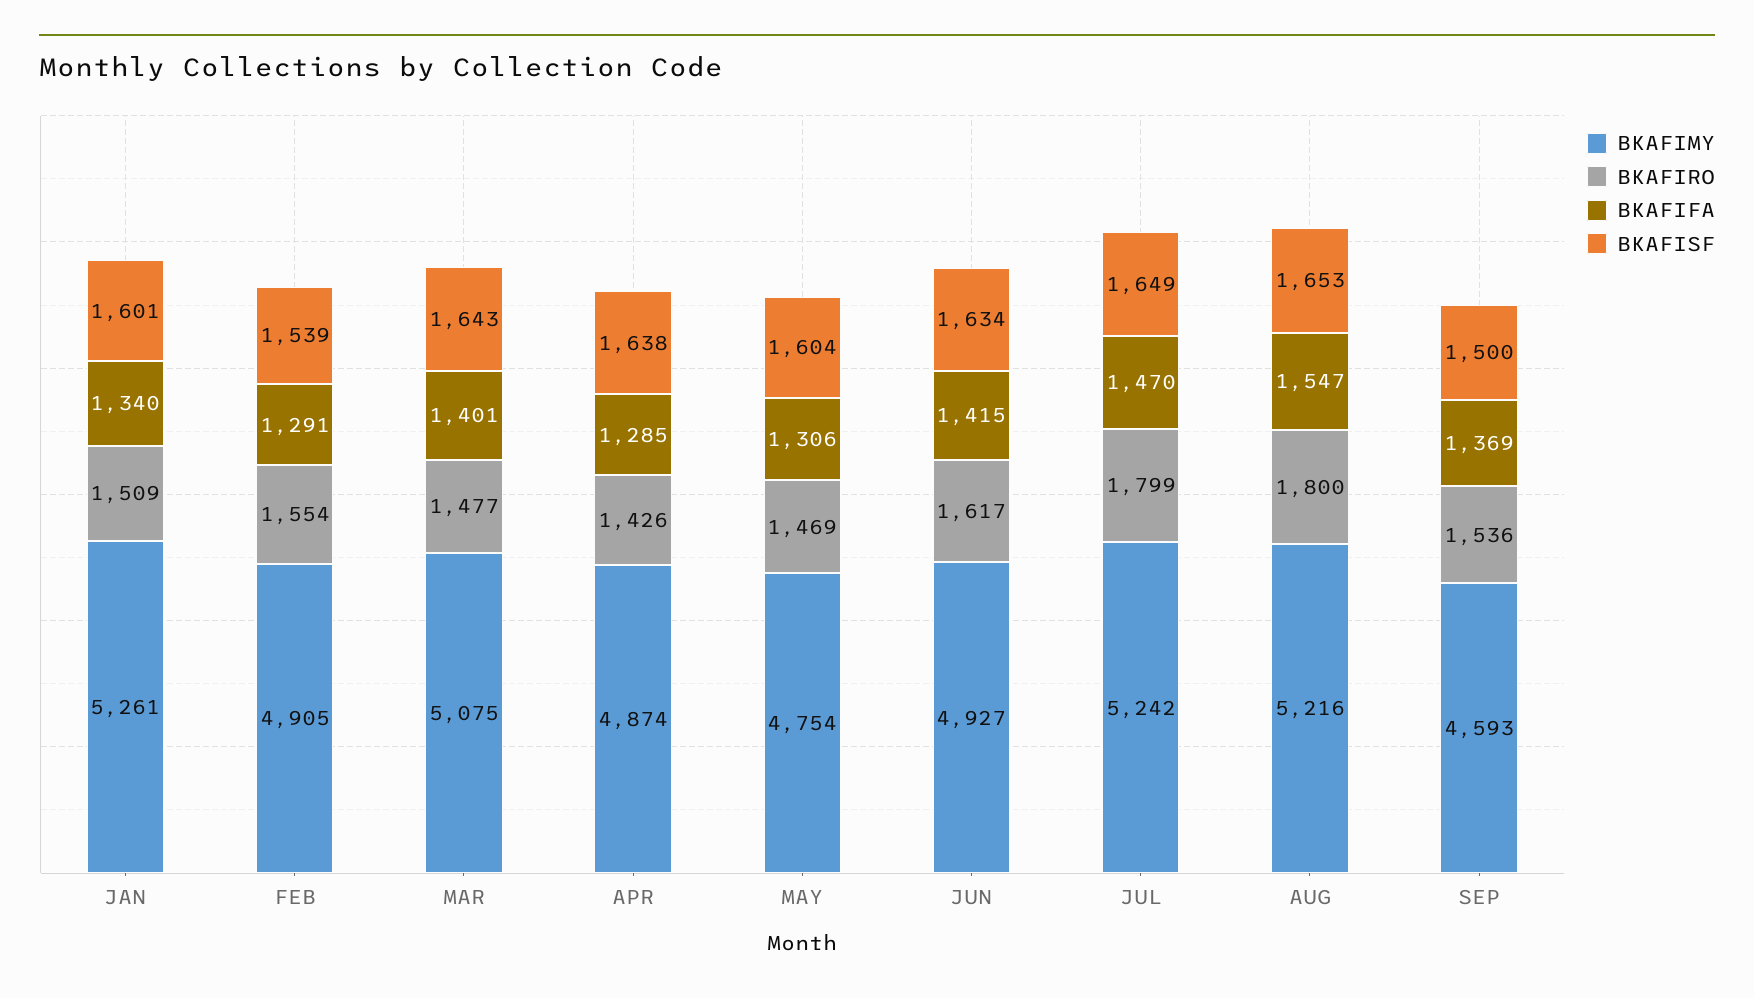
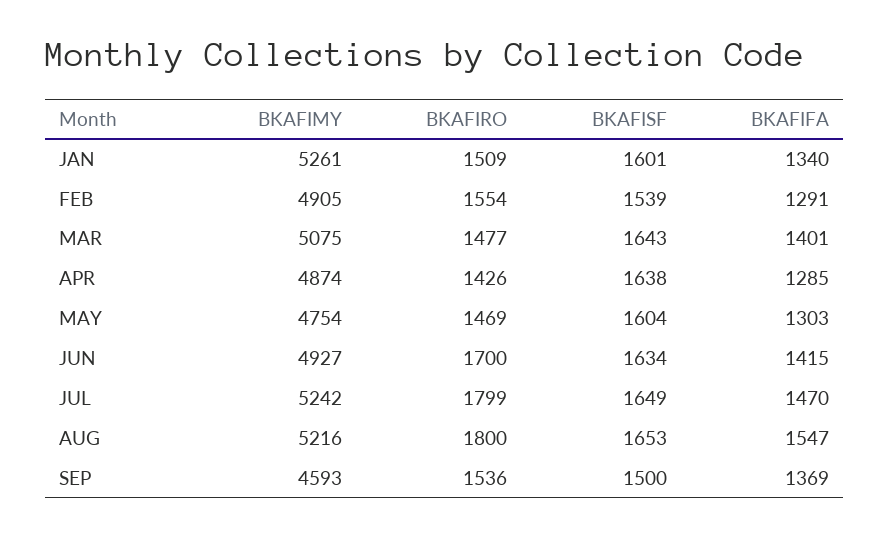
  {
    "BKAFIMY": {
      "JAN": 5261,
      "FEB": 4905,
      "MAR": 5075,
      "APR": 4874,
      "MAY": 4754,
      "JUN": 4927,
      "JUL": 5242,
      "AUG": 5216,
      "SEP": 4593
    },
    "BKAFIRO": {
      "JAN": 1509,
      "FEB": 1554,
      "MAR": 1477,
      "APR": 1426,
      "MAY": 1469,
-     "JUN": 1617,
+     "JUN": 1700,
      "JUL": 1799,
      "AUG": 1800,
      "SEP": 1536
    },
    "BKAFIFA": {
      "JAN": 1340,
      "FEB": 1291,
      "MAR": 1401,
      "APR": 1285,
-     "MAY": 1306,
+     "MAY": 1303,
      "JUN": 1415,
      "JUL": 1470,
      "AUG": 1547,
      "SEP": 1369
    },
    "BKAFISF": {
      "JAN": 1601,
      "FEB": 1539,
      "MAR": 1643,
      "APR": 1638,
      "MAY": 1604,
      "JUN": 1634,
      "JUL": 1649,
      "AUG": 1653,
      "SEP": 1500
    }
  }

